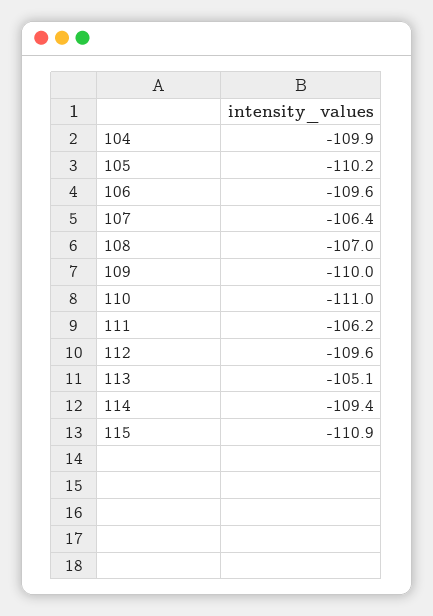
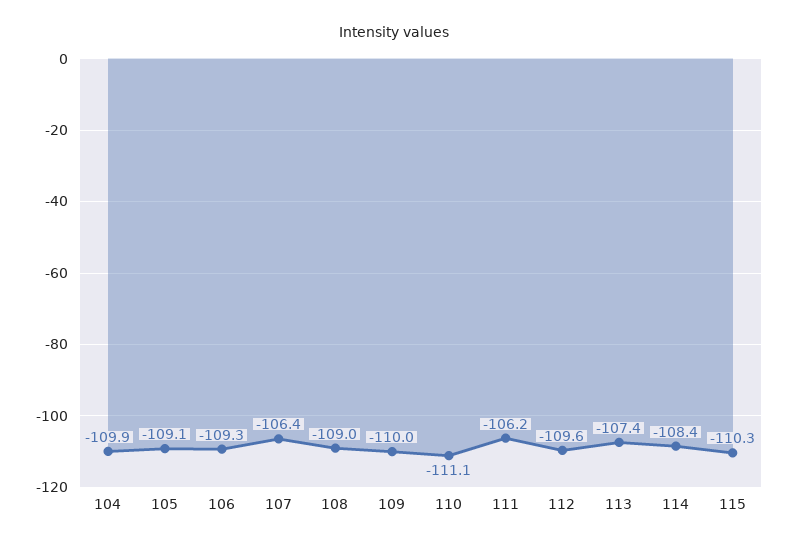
  {
    "104": -109.9,
-   "105": -110.2,
+   "105": -109.1,
-   "106": -109.6,
+   "106": -109.3,
    "107": -106.4,
-   "108": -107,
+   "108": -109,
    "109": -110,
-   "110": -111,
+   "110": -111.1,
    "111": -106.2,
    "112": -109.6,
-   "113": -105.1,
+   "113": -107.4,
-   "114": -109.4,
+   "114": -108.4,
-   "115": -110.9
+   "115": -110.3
  }

